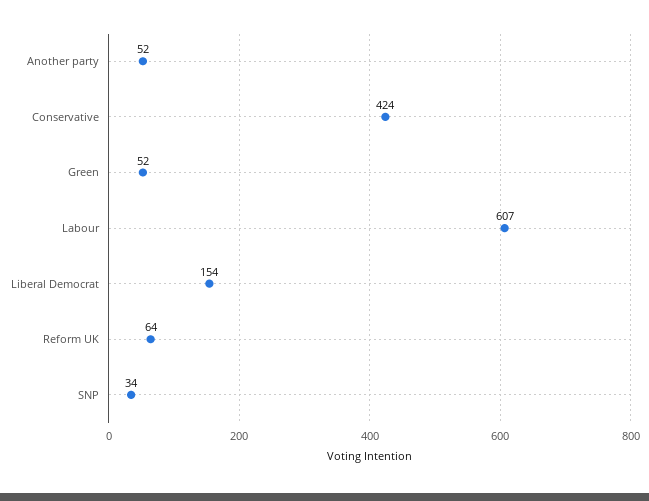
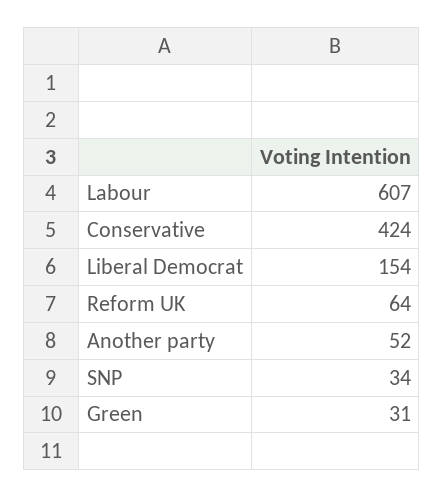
  {
    "Another party": 52,
    "Conservative": 424,
-   "Green": 52,
+   "Green": 31,
    "Labour": 607,
    "Liberal Democrat": 154,
    "Reform UK": 64,
    "SNP": 34
  }

